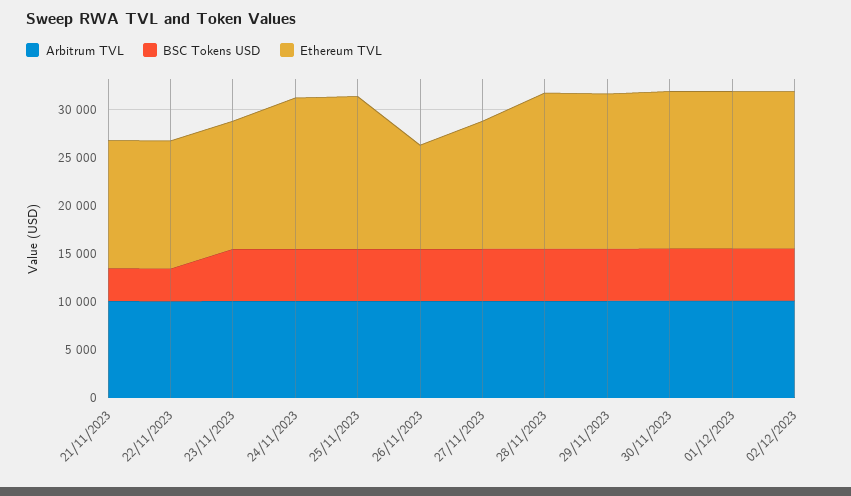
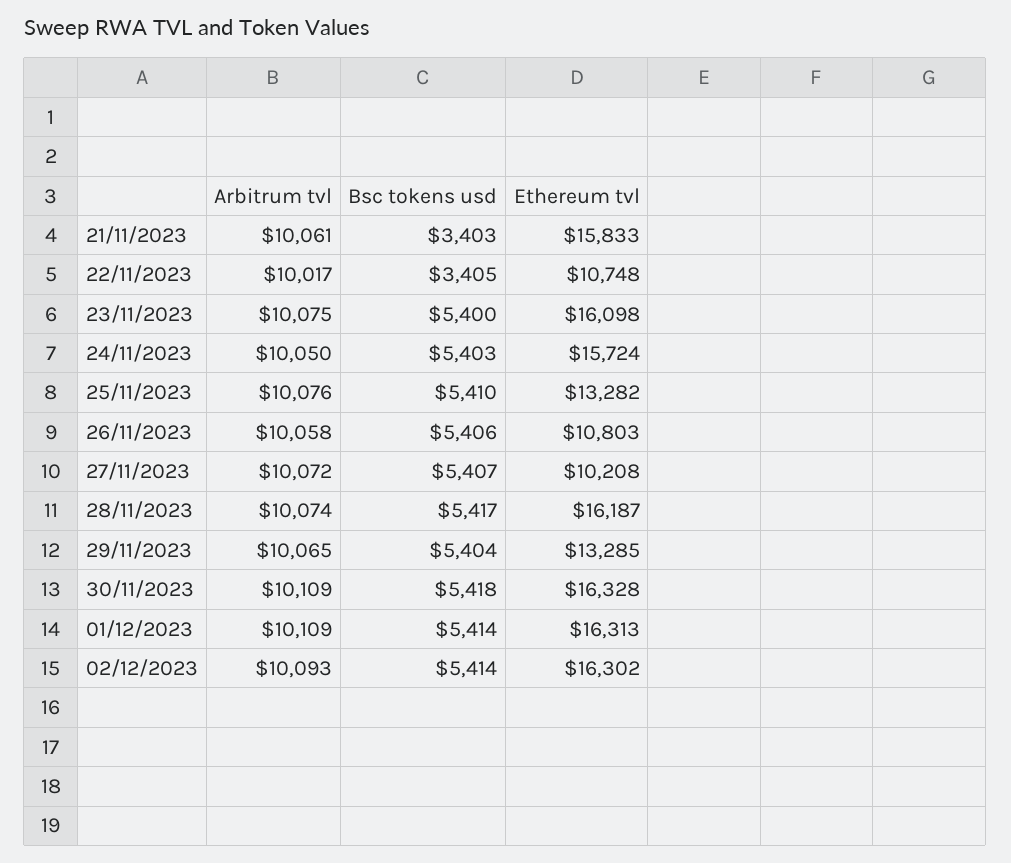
  {
    "Arbitrum TVL": {
      "21/11/2023": 10061,
      "22/11/2023": 10017,
      "23/11/2023": 10075,
      "24/11/2023": 10050,
      "25/11/2023": 10076,
      "26/11/2023": 10058,
      "27/11/2023": 10072,
      "28/11/2023": 10074,
      "29/11/2023": 10065,
      "30/11/2023": 10109,
      "01/12/2023": 10109,
      "02/12/2023": 10093
    },
    "BSC Tokens USD": {
      "21/11/2023": 3403,
      "22/11/2023": 3405,
      "23/11/2023": 5400,
      "24/11/2023": 5403,
      "25/11/2023": 5410,
      "26/11/2023": 5406,
      "27/11/2023": 5407,
      "28/11/2023": 5417,
      "29/11/2023": 5404,
      "30/11/2023": 5418,
      "01/12/2023": 5414,
      "02/12/2023": 5414
    },
    "Ethereum TVL": {
-     "21/11/2023": 13000,
+     "21/11/2023": 15833,
-     "22/11/2023": 13000,
+     "22/11/2023": 10748,
-     "23/11/2023": 13000,
+     "23/11/2023": 16098,
      "24/11/2023": 15724,
-     "25/11/2023": 16000,
+     "25/11/2023": 13282,
      "26/11/2023": 10803,
-     "27/11/2023": 13000,
+     "27/11/2023": 10208,
      "28/11/2023": 16187,
-     "29/11/2023": 16000,
+     "29/11/2023": 13285,
      "30/11/2023": 16328,
      "01/12/2023": 16313,
      "02/12/2023": 16302
    }
  }

